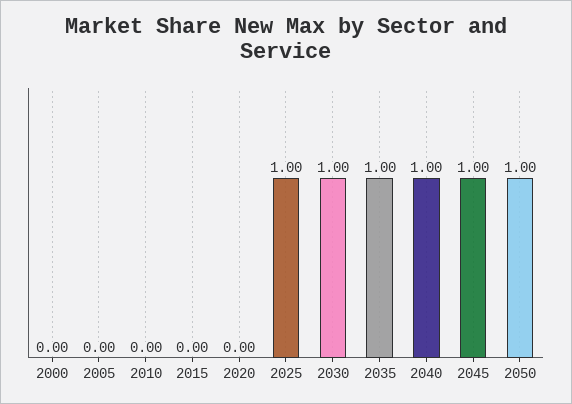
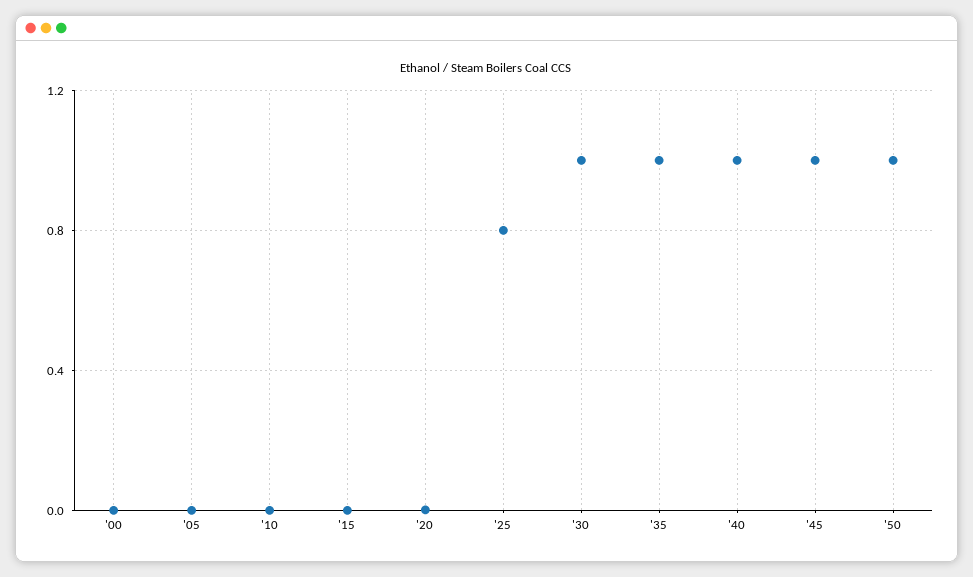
  {
    "2000": 0,
    "2005": 0,
    "2010": 0,
    "2015": 0,
    "2020": 0,
-   "2025": 1,
+   "2025": 0.8,
    "2030": 1,
    "2035": 1,
    "2040": 1,
    "2045": 1,
    "2050": 1
  }

